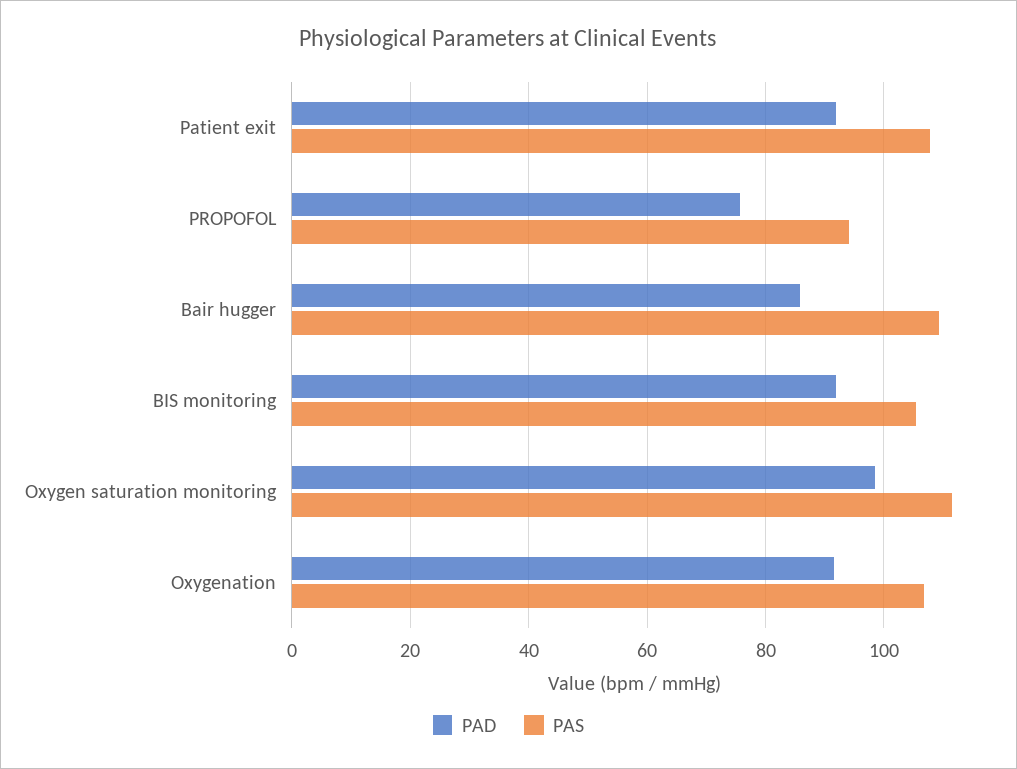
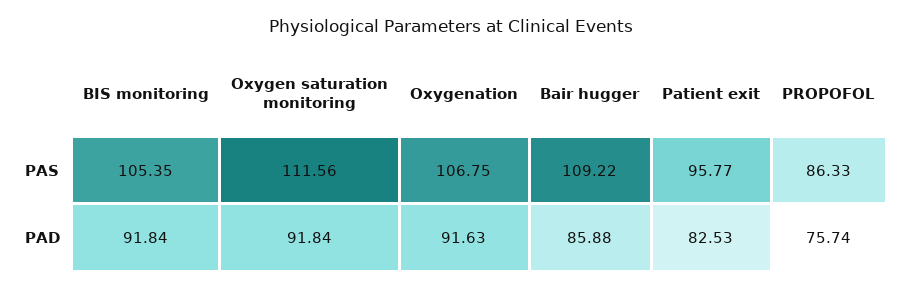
  {
    "PAD": {
-     "Patient exit": 92,
+     "Patient exit": 82.53,
      "PROPOFOL": 75.74,
      "Bair hugger": 85.88,
      "BIS monitoring": 91.84,
-     "Oxygen saturation monitoring": 98,
+     "Oxygen saturation monitoring": 91.84,
      "Oxygenation": 91.63
    },
    "PAS": {
-     "Patient exit": 108,
+     "Patient exit": 95.77,
-     "PROPOFOL": 94,
+     "PROPOFOL": 86.33,
      "Bair hugger": 109.22,
      "BIS monitoring": 105.35,
      "Oxygen saturation monitoring": 111.56,
      "Oxygenation": 106.75
    }
  }

